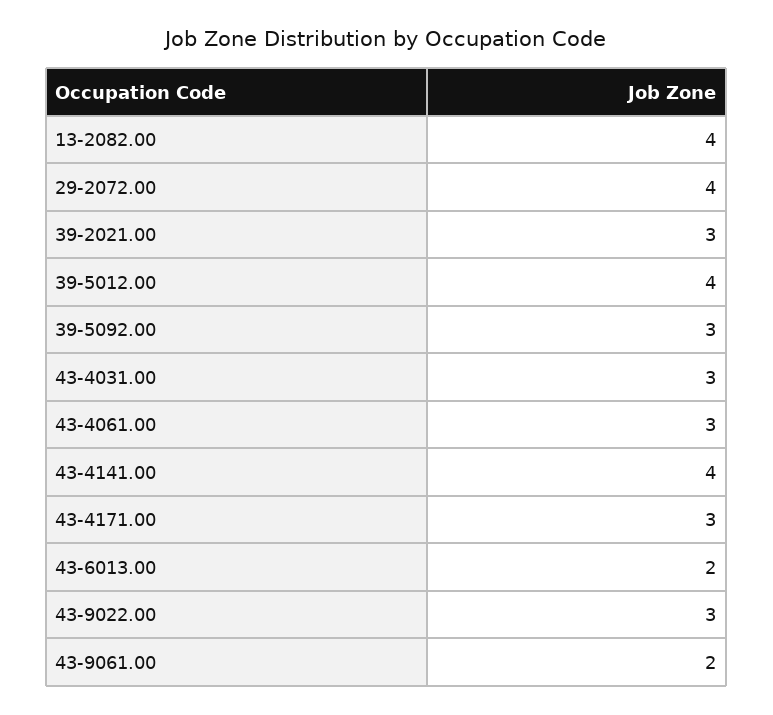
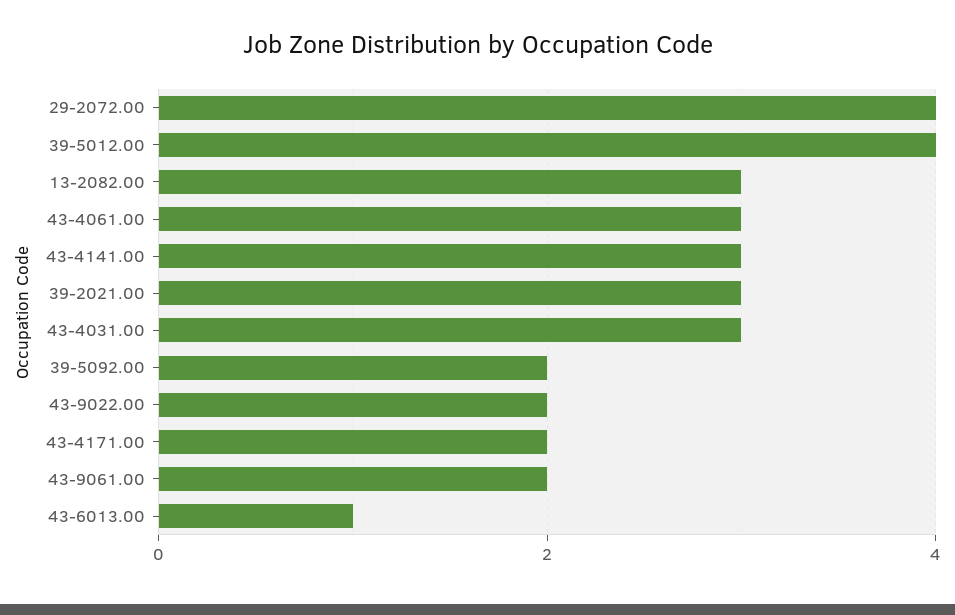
  {
-   "13-2082.00": 4,
+   "13-2082.00": 3,
    "29-2072.00": 4,
    "39-2021.00": 3,
    "39-5012.00": 4,
-   "39-5092.00": 3,
+   "39-5092.00": 2,
    "43-4031.00": 3,
    "43-4061.00": 3,
-   "43-4141.00": 4,
+   "43-4141.00": 3,
-   "43-4171.00": 3,
+   "43-4171.00": 2,
-   "43-6013.00": 2,
+   "43-6013.00": 1,
-   "43-9022.00": 3,
+   "43-9022.00": 2,
    "43-9061.00": 2
  }

